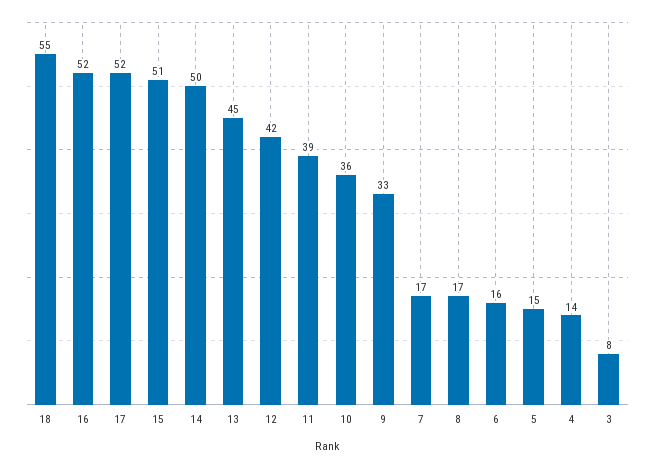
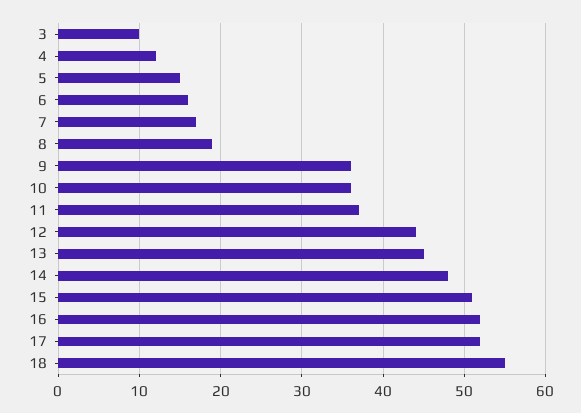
  {
    "18": 55,
    "16": 52,
    "17": 52,
    "15": 51,
-   "14": 50,
+   "14": 48,
    "13": 45,
-   "12": 42,
+   "12": 44,
-   "11": 39,
+   "11": 37,
    "10": 36,
-   "9": 33,
+   "9": 36,
    "7": 17,
-   "8": 17,
+   "8": 19,
    "6": 16,
    "5": 15,
-   "4": 14,
+   "4": 12,
-   "3": 8
+   "3": 10
  }

